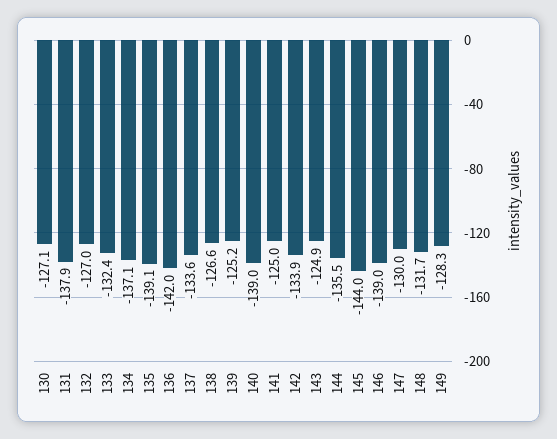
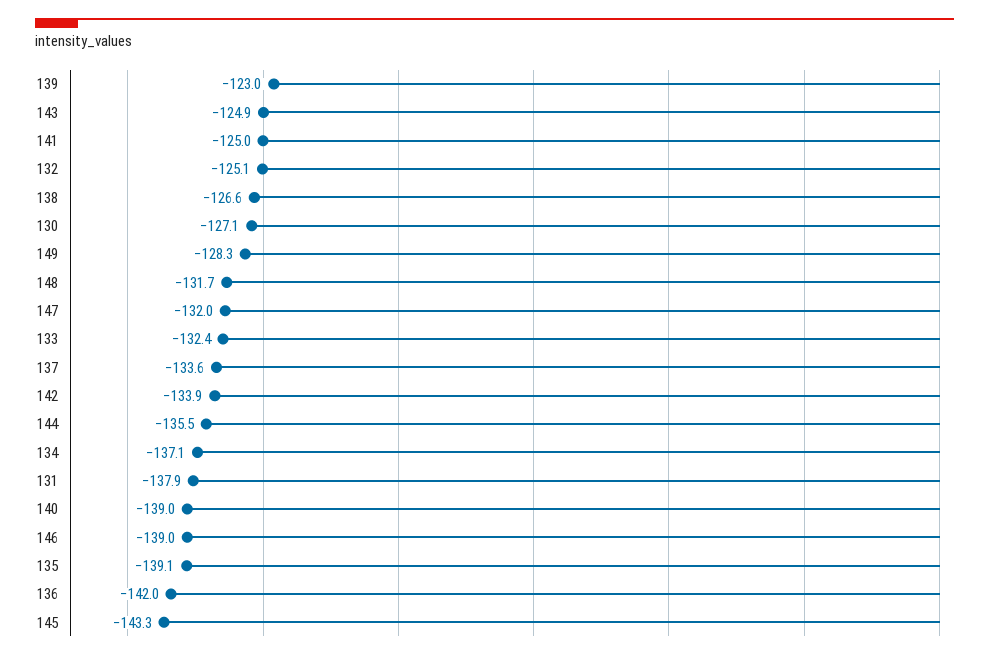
  {
    "130": -127.1,
    "131": -137.9,
-   "132": -127,
+   "132": -125.1,
    "133": -132.4,
    "134": -137.1,
    "135": -139.1,
    "136": -142,
    "137": -133.6,
    "138": -126.6,
-   "139": -125.2,
+   "139": -123,
    "140": -139,
    "141": -125,
    "142": -133.9,
    "143": -124.9,
    "144": -135.5,
-   "145": -144,
+   "145": -143.3,
    "146": -139,
-   "147": -130,
+   "147": -132,
    "148": -131.7,
    "149": -128.3
  }

